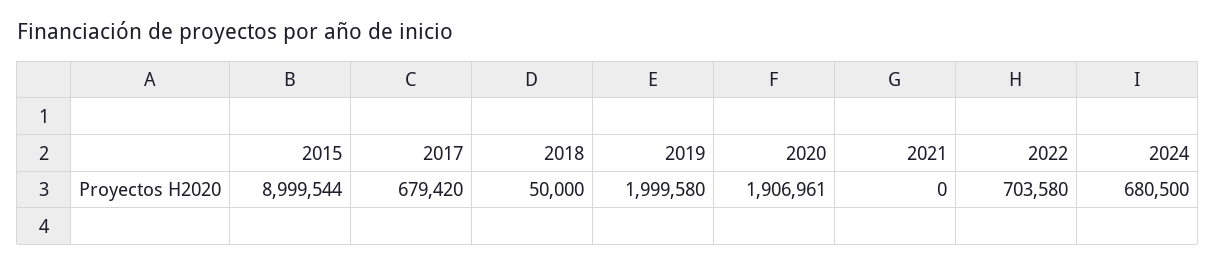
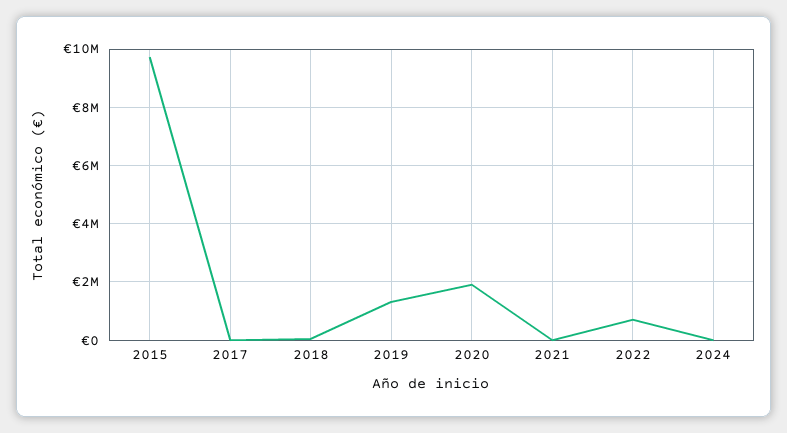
  {
-   "2015": 8999544,
+   "2015": 9750000,
-   "2017": 679420,
+   "2017": 0,
    "2018": 50000,
-   "2019": 1999580,
+   "2019": 1250000,
    "2020": 1906961,
    "2021": 0,
    "2022": 703580,
-   "2024": 680500
+   "2024": 0
  }

